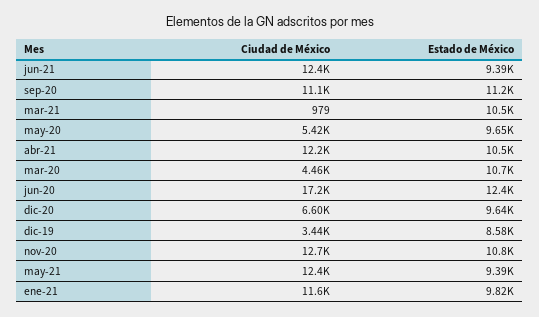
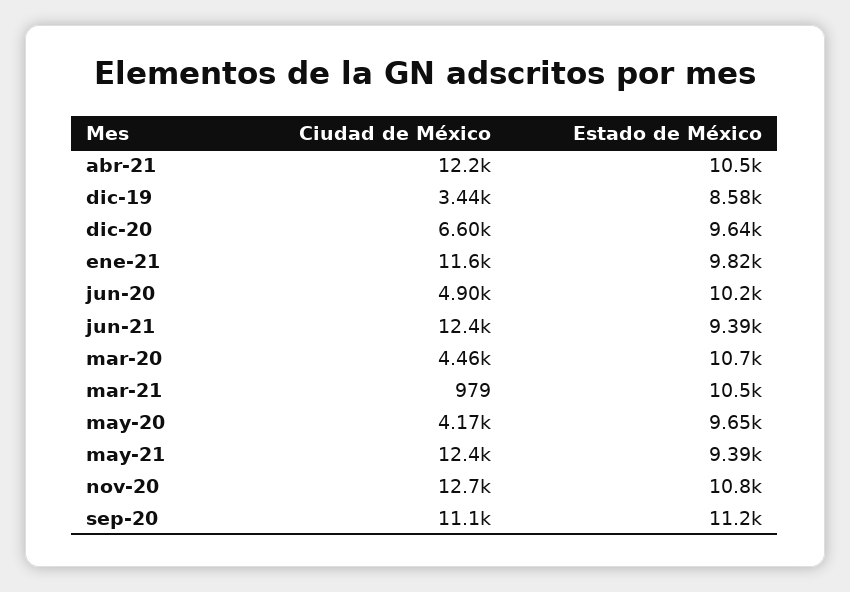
  {
    "Ciudad de México": {
      "jun-21": 12400,
      "sep-20": 11100,
      "mar-21": 979,
-     "may-20": 5420,
+     "may-20": 4170,
      "abr-21": 12200,
      "mar-20": 4460,
-     "jun-20": 17200,
+     "jun-20": 4900,
      "dic-20": 6600,
      "dic-19": 3440,
      "nov-20": 12700,
      "may-21": 12400,
      "ene-21": 11600
    },
    "Estado de México": {
      "jun-21": 9390,
      "sep-20": 11200,
      "mar-21": 10500,
      "may-20": 9650,
      "abr-21": 10500,
      "mar-20": 10700,
-     "jun-20": 12400,
+     "jun-20": 10200,
      "dic-20": 9640,
      "dic-19": 8580,
      "nov-20": 10800,
      "may-21": 9390,
      "ene-21": 9820
    }
  }

